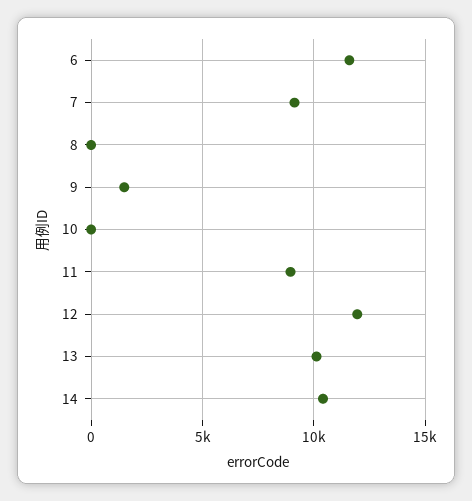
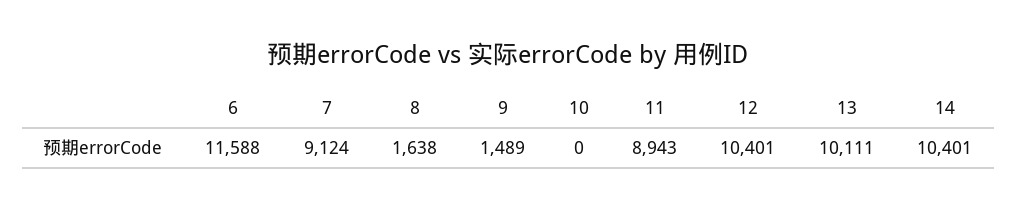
  {
    "6": 11588,
    "7": 9124,
-   "8": 0,
+   "8": 1638,
    "9": 1489,
    "10": 0,
    "11": 8943,
-   "12": 12000,
+   "12": 10401,
    "13": 10111,
    "14": 10401
  }

